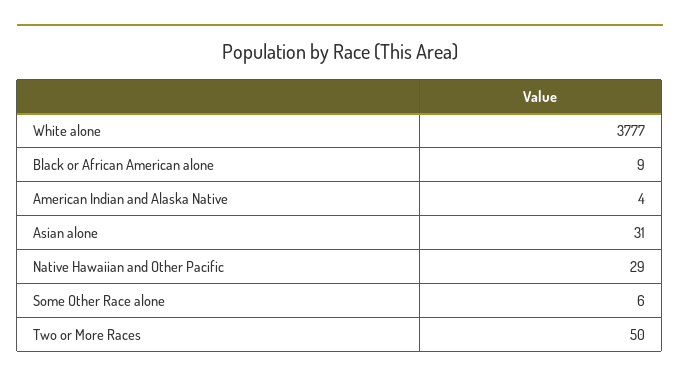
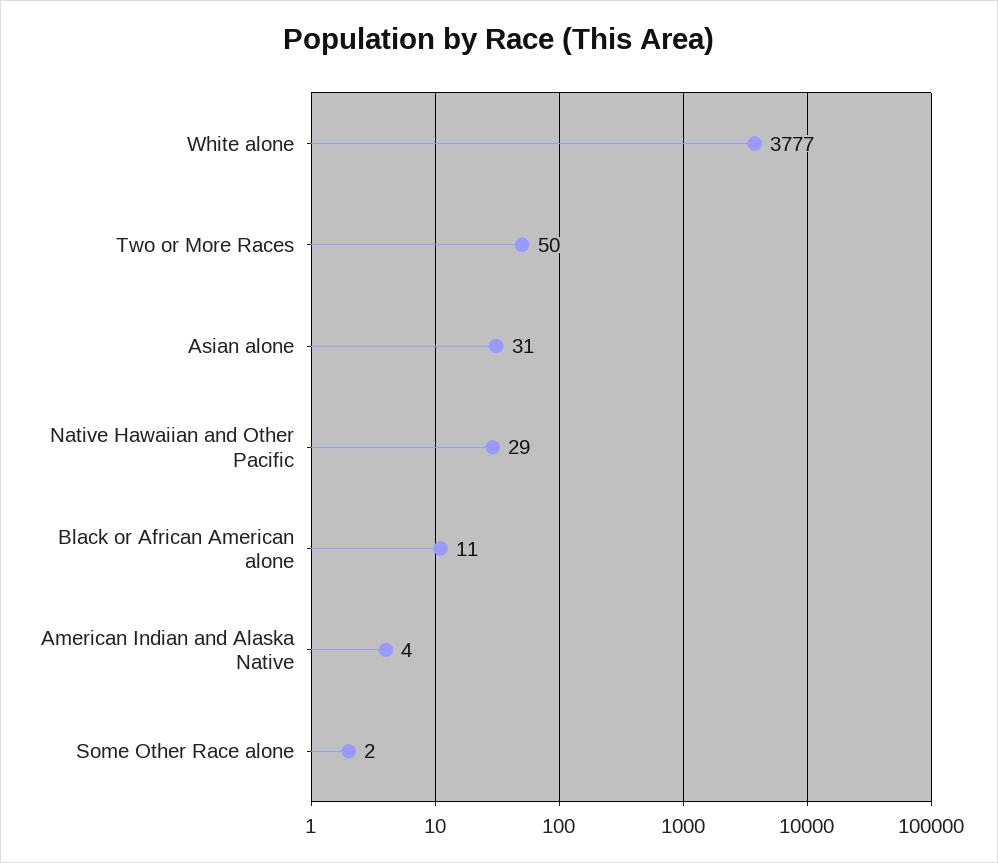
  {
    "White alone": 3777,
-   "Black or African American alone": 9,
+   "Black or African American alone": 11,
    "American Indian and Alaska Native": 4,
    "Asian alone": 31,
    "Native Hawaiian and Other Pacific": 29,
-   "Some Other Race alone": 6,
+   "Some Other Race alone": 2,
    "Two or More Races": 50
  }

